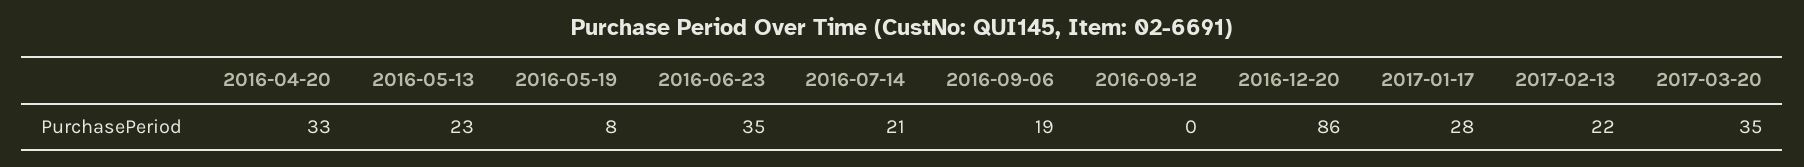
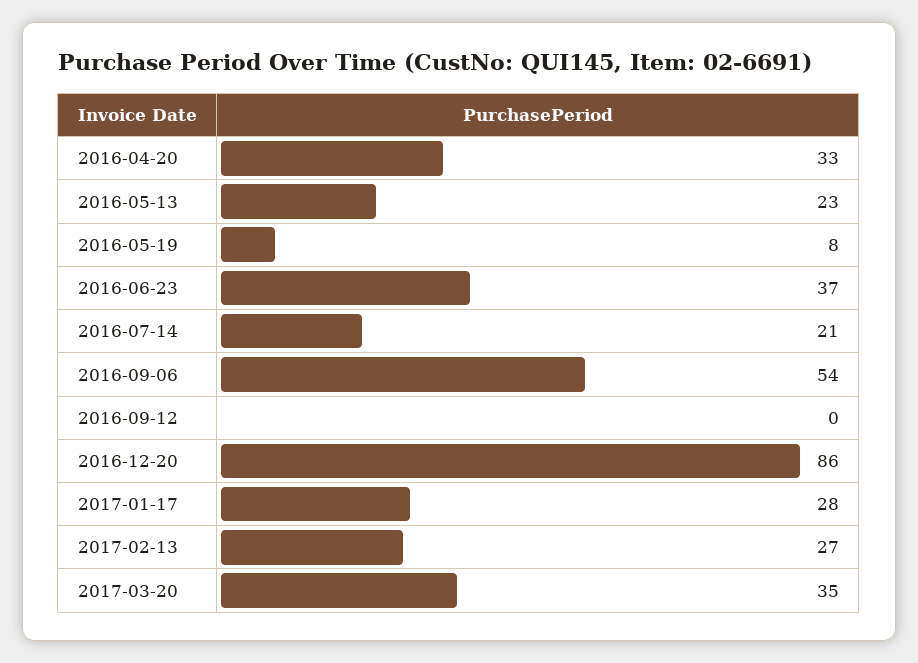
  {
    "2016-04-20": 33,
    "2016-05-13": 23,
    "2016-05-19": 8,
-   "2016-06-23": 35,
+   "2016-06-23": 37,
    "2016-07-14": 21,
-   "2016-09-06": 19,
+   "2016-09-06": 54,
    "2016-09-12": 0,
    "2016-12-20": 86,
    "2017-01-17": 28,
-   "2017-02-13": 22,
+   "2017-02-13": 27,
    "2017-03-20": 35
  }

